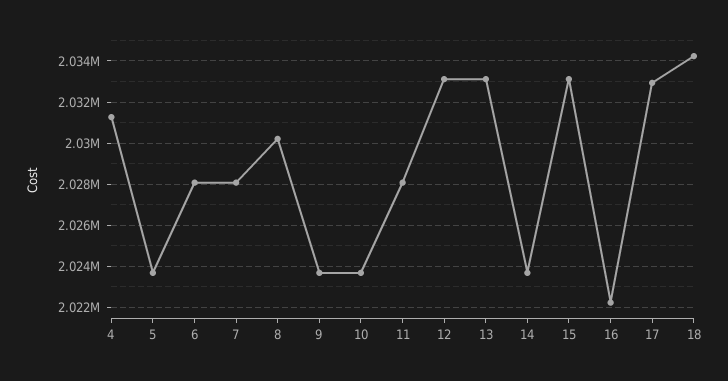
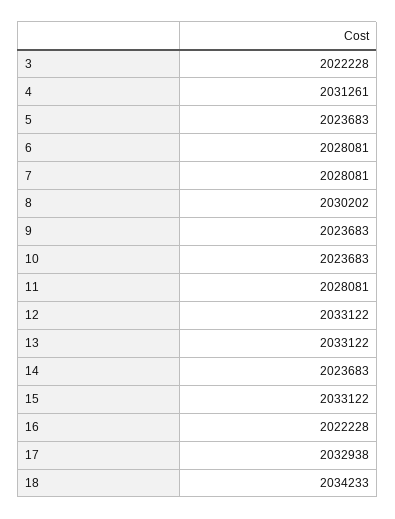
  {
    "4": 2031261,
    "5": 2023683,
    "6": 2028081,
    "7": 2028081,
    "8": 2030202,
    "9": 2023683,
    "10": 2023683,
    "11": 2028081,
    "12": 2033122,
    "13": 2033122,
    "14": 2023683,
    "15": 2033122,
    "16": 2022228,
    "17": 2032938,
-   "18": 2034233
+   "18": 2034233,
+   "3": 2022228
  }

